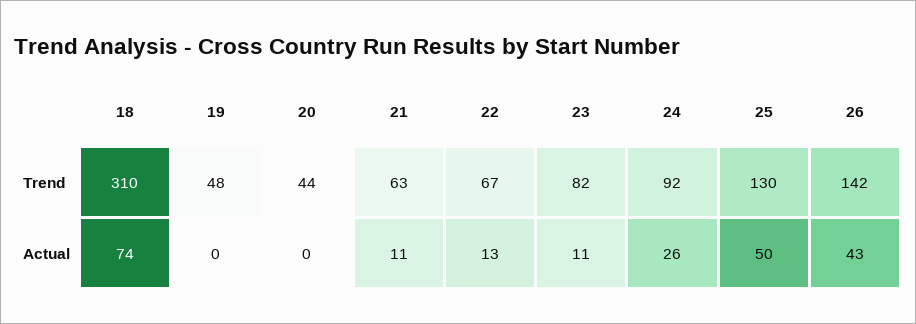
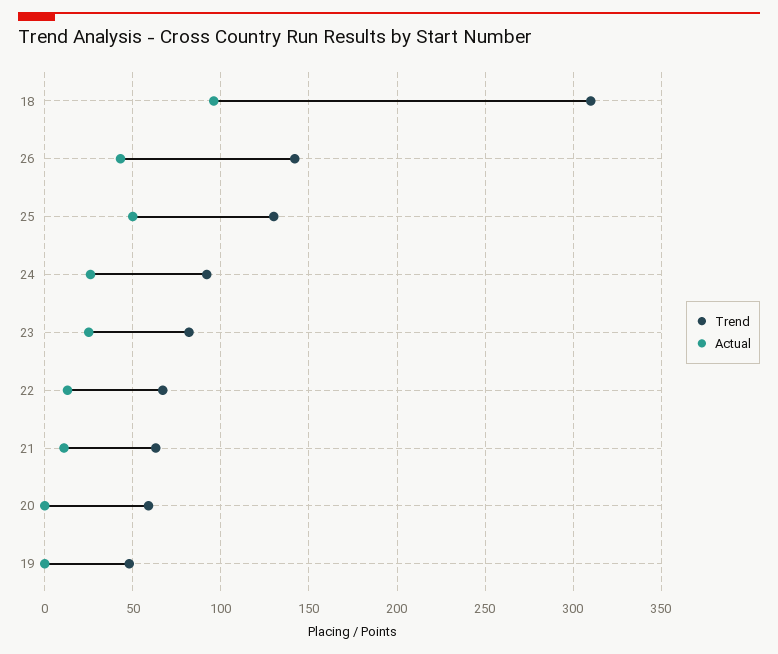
  {
    "Trend": {
      "18": 310,
      "19": 48,
-     "20": 44,
+     "20": 60,
      "21": 63,
      "22": 67,
      "23": 82,
      "24": 92,
      "25": 130,
      "26": 142
    },
    "Actual": {
-     "18": 74,
+     "18": 95,
      "19": 0,
      "20": 0,
      "21": 11,
      "22": 13,
-     "23": 11,
+     "23": 25,
      "24": 26,
      "25": 50,
      "26": 43
    }
  }

